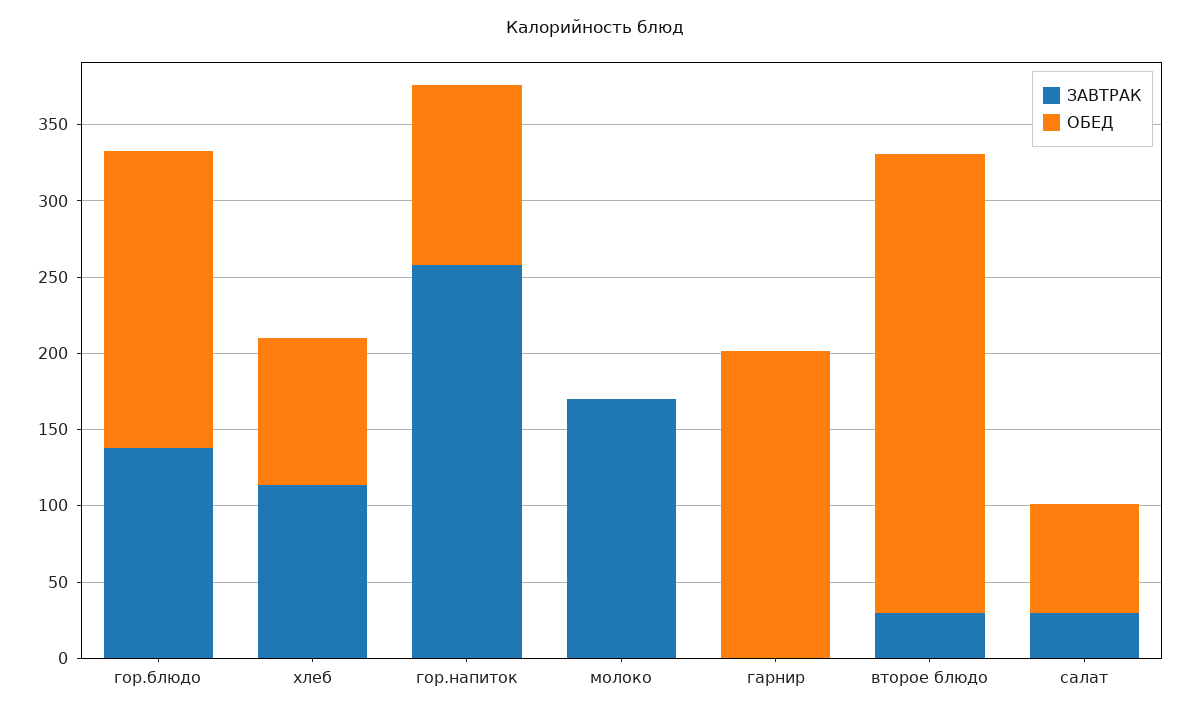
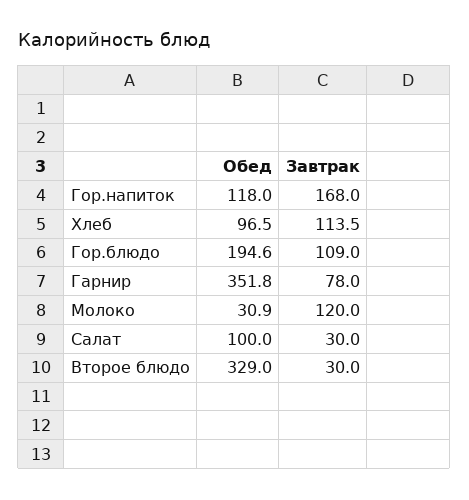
  {
    "ЗАВТРАК": {
-     "гор.блюдо": 140,
+     "гор.блюдо": 109,
      "хлеб": 113.5,
-     "гор.напиток": 260,
+     "гор.напиток": 168,
-     "молоко": 170,
+     "молоко": 120,
-     "гарнир": 0,
+     "гарнир": 78,
      "второе блюдо": 30,
      "салат": 30
    },
    "ОБЕД": {
      "гор.блюдо": 194.6,
      "хлеб": 96.5,
      "гор.напиток": 118,
-     "молоко": 0,
+     "молоко": 30.9,
-     "гарнир": 200,
+     "гарнир": 351.8,
-     "второе блюдо": 300,
+     "второе блюдо": 329,
-     "салат": 70
+     "салат": 100
    }
  }

